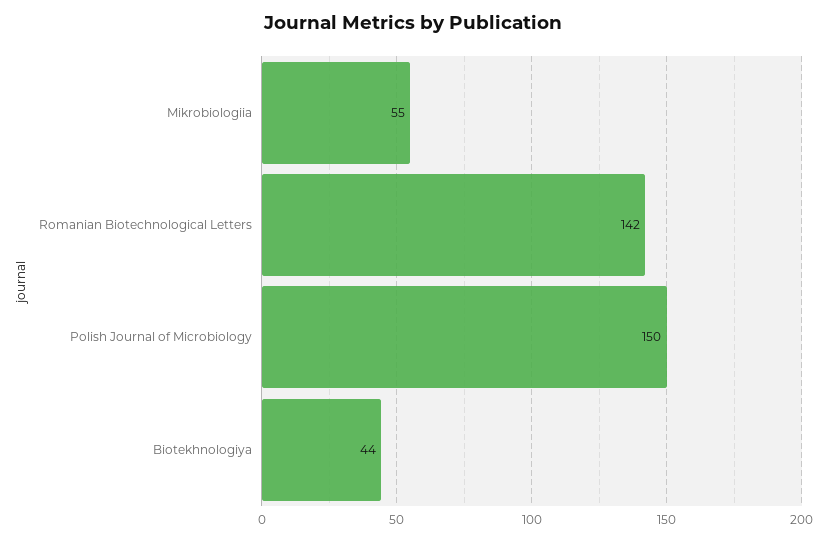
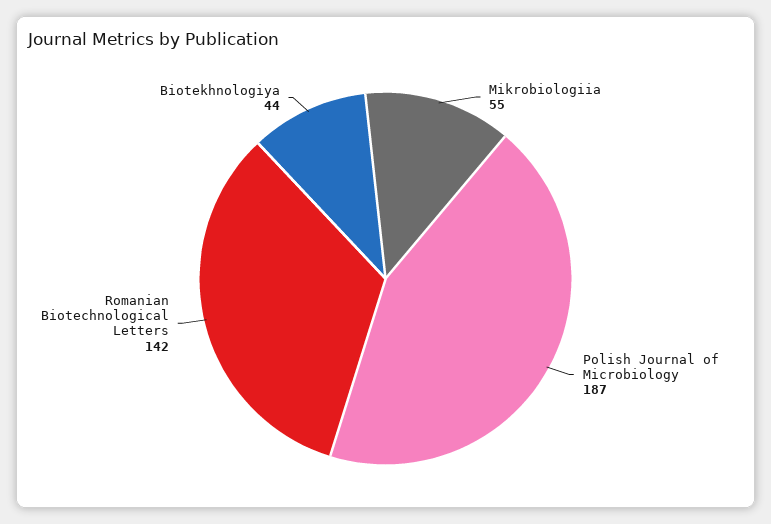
  {
    "Mikrobiologiia": 55,
    "Romanian Biotechnological Letters": 142,
-   "Polish Journal of Microbiology": 150,
+   "Polish Journal of Microbiology": 187,
    "Biotekhnologiya": 44
  }

